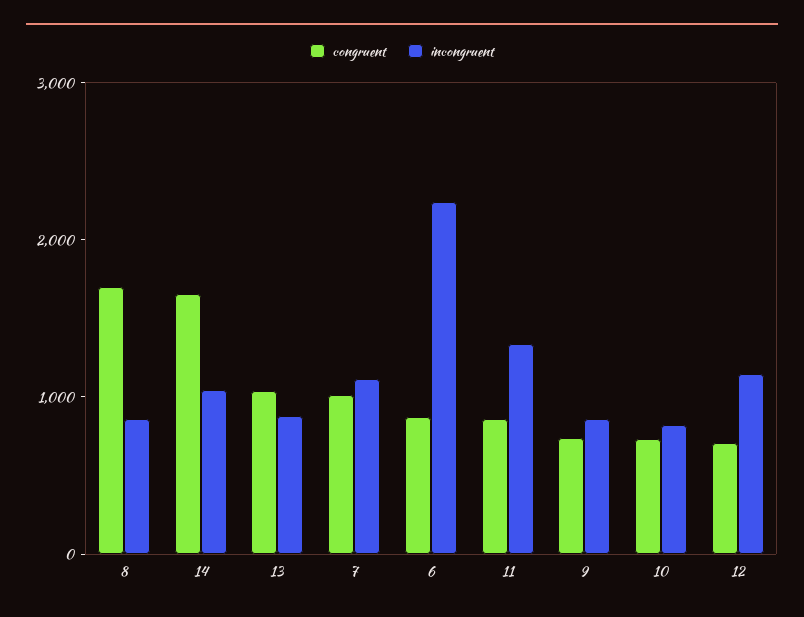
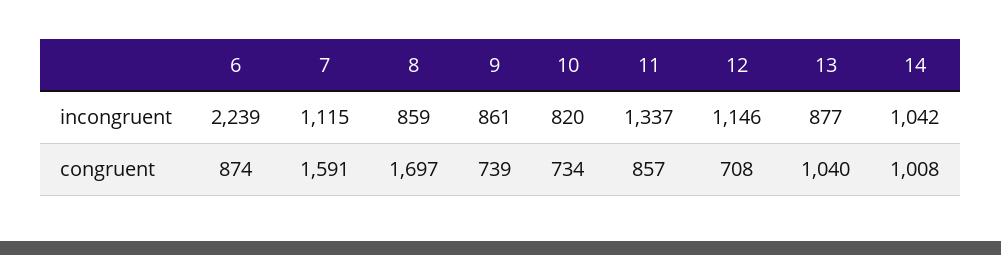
  {
    "congruent": {
      "8": 1697,
-     "14": 1600,
+     "14": 1008,
      "13": 1040,
-     "7": 1000,
+     "7": 1591,
      "6": 874,
      "11": 857,
      "9": 739,
      "10": 734,
      "12": 708
    },
    "incongruent": {
      "8": 859,
      "14": 1042,
      "13": 877,
      "7": 1115,
      "6": 2239,
      "11": 1337,
      "9": 861,
      "10": 820,
      "12": 1146
    }
  }

